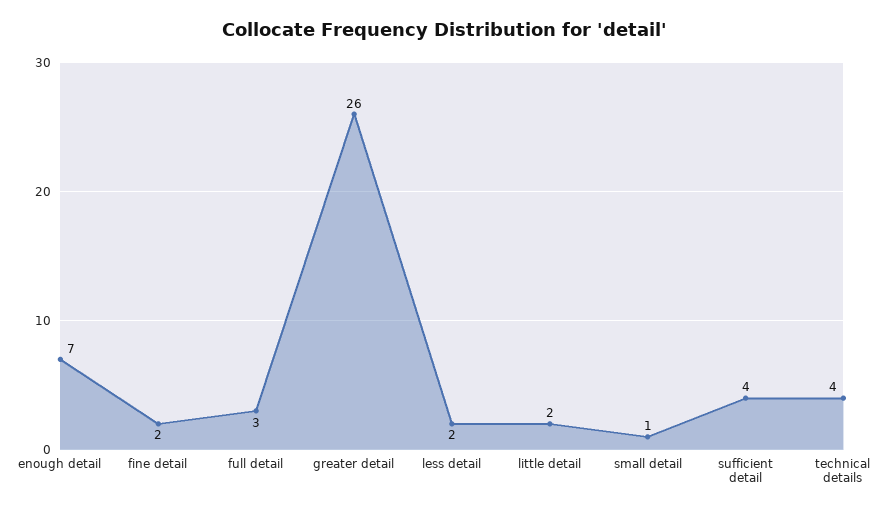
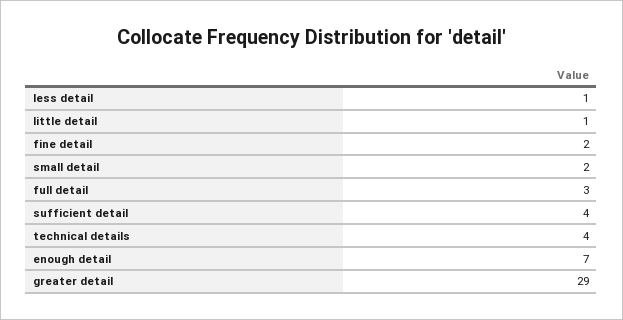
  {
    "enough detail": 7,
    "fine detail": 2,
    "full detail": 3,
-   "greater detail": 26,
+   "greater detail": 29,
-   "less detail": 2,
+   "less detail": 1,
-   "little detail": 2,
+   "little detail": 1,
-   "small detail": 1,
+   "small detail": 2,
    "sufficient detail": 4,
    "technical details": 4
  }

